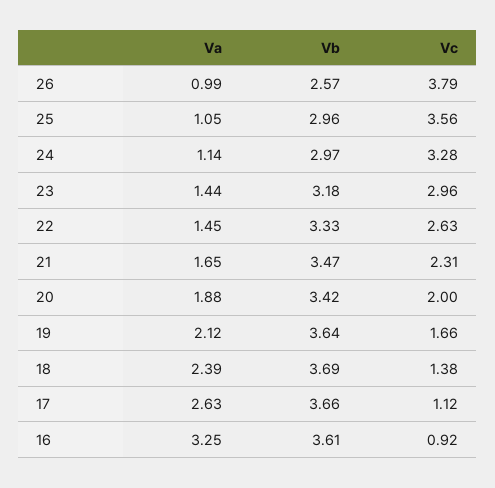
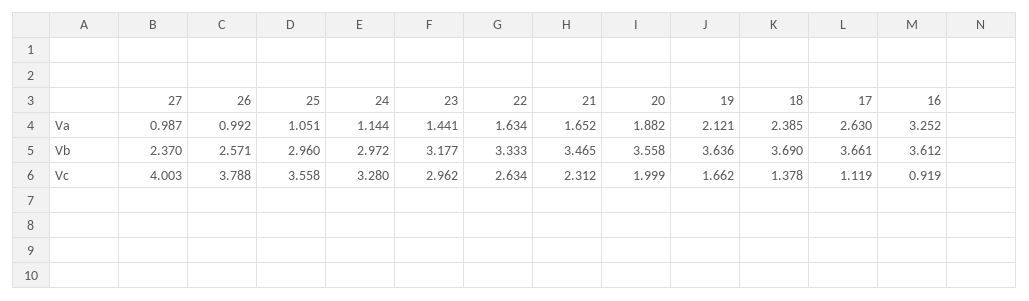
  {
    "Va": {
      "26": 0.992,
      "25": 1.051,
      "24": 1.144,
      "23": 1.441,
-     "22": 1.45,
+     "22": 1.634,
      "21": 1.652,
      "20": 1.882,
      "19": 2.121,
      "18": 2.385,
      "17": 2.63,
-     "16": 3.252
+     "16": 3.252,
+     "27": 0.987
    },
    "Vb": {
      "26": 2.571,
      "25": 2.96,
      "24": 2.972,
      "23": 3.177,
      "22": 3.333,
      "21": 3.465,
-     "20": 3.42,
+     "20": 3.558,
      "19": 3.636,
      "18": 3.69,
      "17": 3.661,
-     "16": 3.612
+     "16": 3.612,
+     "27": 2.37
    },
    "Vc": {
      "26": 3.788,
      "25": 3.558,
      "24": 3.28,
      "23": 2.962,
      "22": 2.634,
      "21": 2.312,
      "20": 1.999,
      "19": 1.662,
      "18": 1.378,
      "17": 1.119,
-     "16": 0.919
+     "16": 0.919,
+     "27": 4.003
    }
  }

